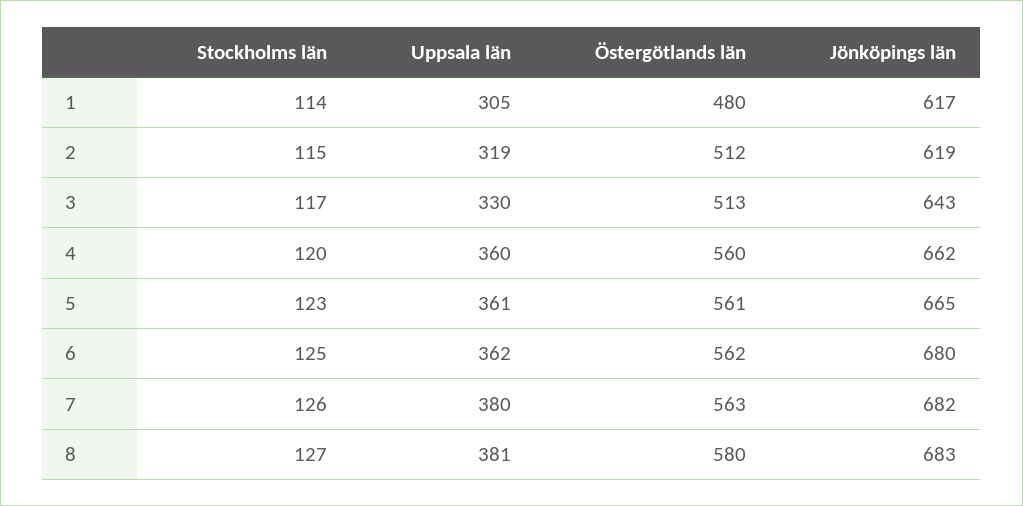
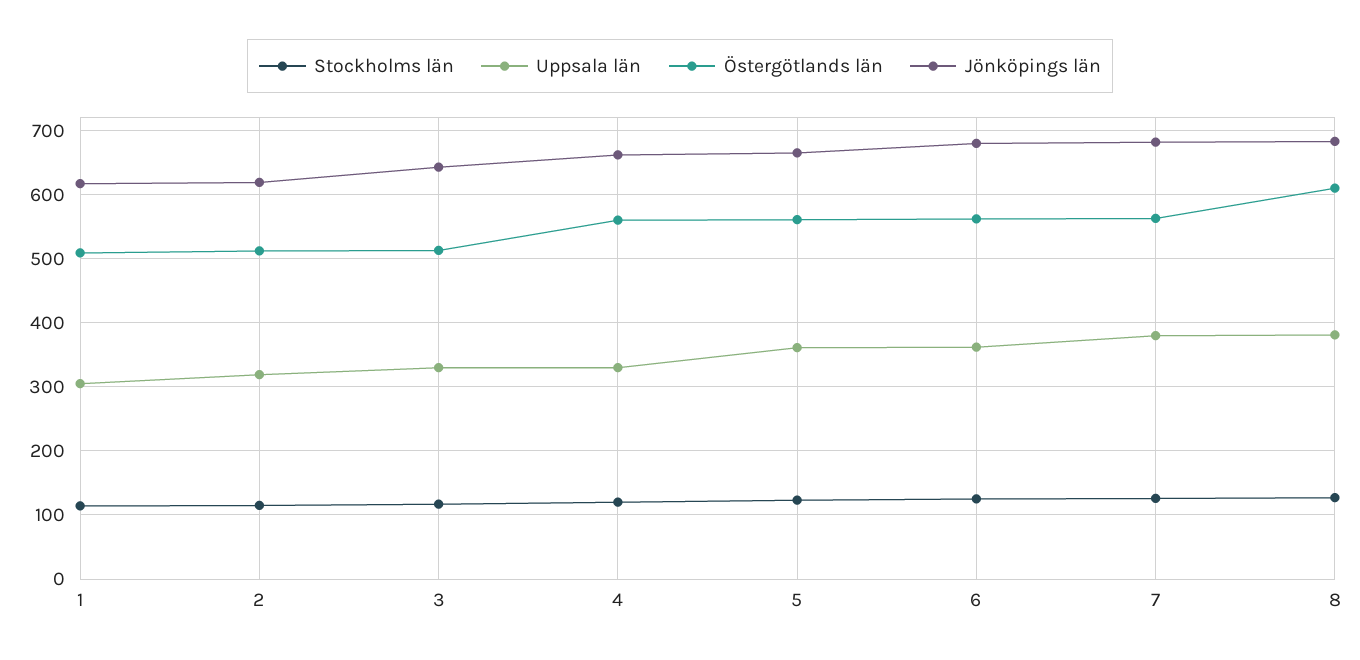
  {
    "Stockholms län": {
      "1": 114,
      "2": 115,
      "3": 117,
      "4": 120,
      "5": 123,
      "6": 125,
      "7": 126,
      "8": 127
    },
    "Uppsala län": {
      "1": 305,
      "2": 319,
      "3": 330,
-     "4": 360,
+     "4": 330,
      "5": 361,
      "6": 362,
      "7": 380,
      "8": 381
    },
    "Östergötlands län": {
-     "1": 480,
+     "1": 510,
      "2": 512,
      "3": 513,
      "4": 560,
      "5": 561,
      "6": 562,
      "7": 563,
-     "8": 580
+     "8": 610
    },
    "Jönköpings län": {
      "1": 617,
      "2": 619,
      "3": 643,
      "4": 662,
      "5": 665,
      "6": 680,
      "7": 682,
      "8": 683
    }
  }

